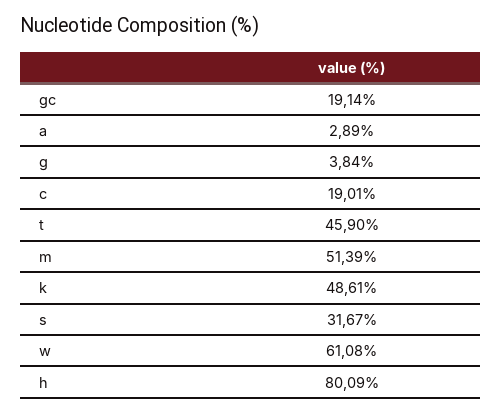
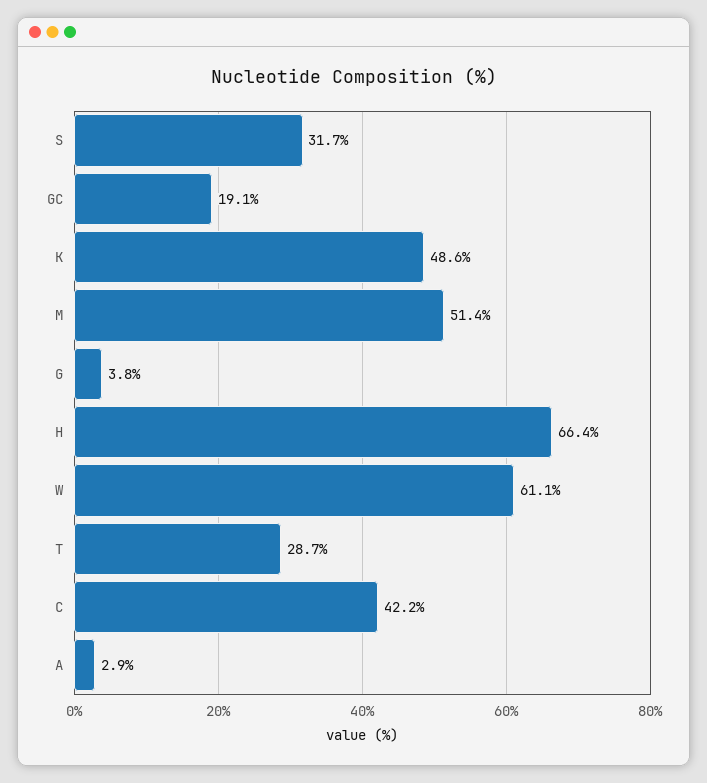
  {
    "gc": 19.14,
    "a": 2.89,
    "g": 3.84,
-   "c": 19.01,
+   "c": 42.2,
-   "t": 45.9,
+   "t": 28.7,
    "m": 51.39,
    "k": 48.61,
    "s": 31.67,
    "w": 61.08,
-   "h": 80.09
+   "h": 66.4
  }

